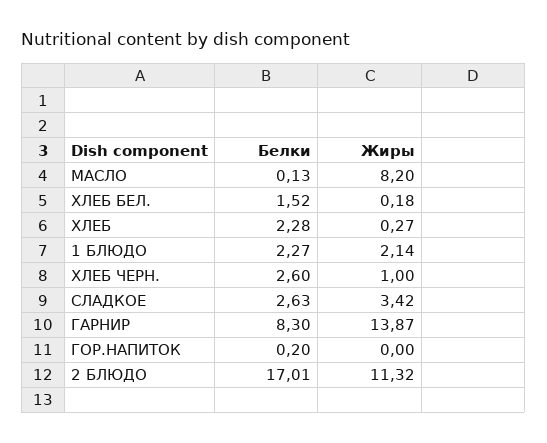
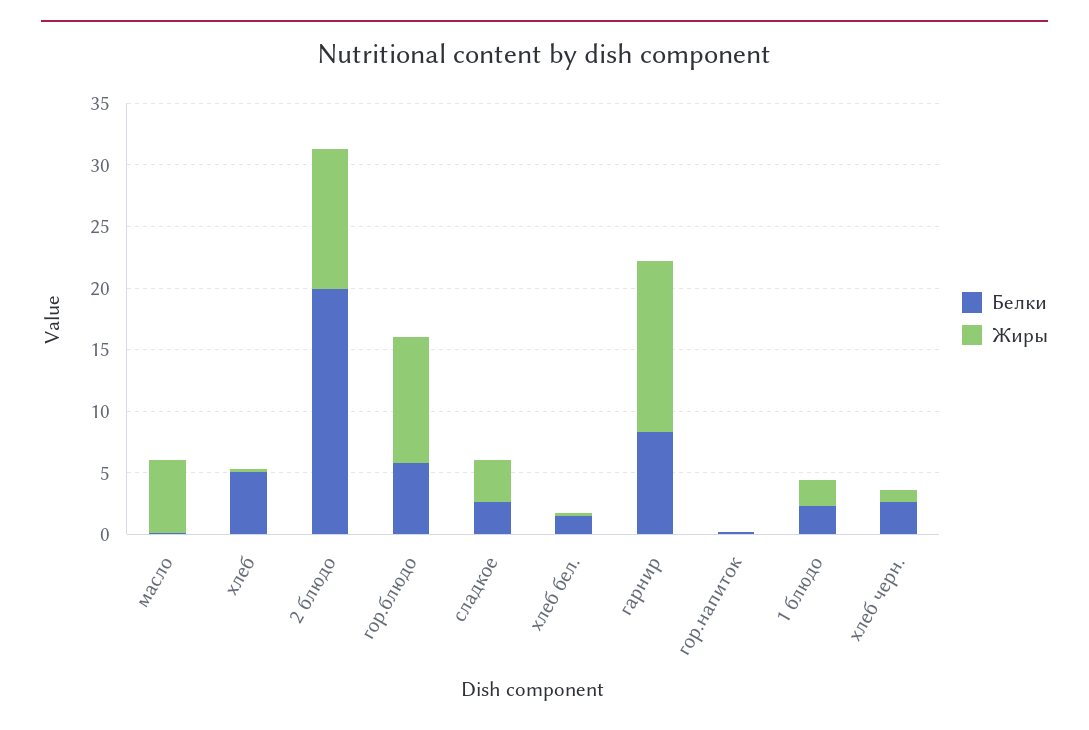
  {
    "Белки": {
      "МАСЛО": 0.13,
      "ХЛЕБ БЕЛ.": 1.52,
-     "ХЛЕБ": 2.28,
+     "ХЛЕБ": 5,
      "1 БЛЮДО": 2.27,
      "ХЛЕБ ЧЕРН.": 2.6,
      "СЛАДКОЕ": 2.63,
      "ГАРНИР": 8.3,
      "ГОР.НАПИТОК": 0.2,
-     "2 БЛЮДО": 17.01
+     "2 БЛЮДО": 20,
+     "гор.блюдо": 6
    },
    "Жиры": {
-     "МАСЛО": 8.2,
+     "МАСЛО": 6,
      "ХЛЕБ БЕЛ.": 0.18,
      "ХЛЕБ": 0.27,
      "1 БЛЮДО": 2.14,
      "ХЛЕБ ЧЕРН.": 1,
      "СЛАДКОЕ": 3.42,
      "ГАРНИР": 13.87,
      "ГОР.НАПИТОК": 0,
-     "2 БЛЮДО": 11.32
+     "2 БЛЮДО": 11.32,
+     "гор.блюдо": 10
    }
  }

